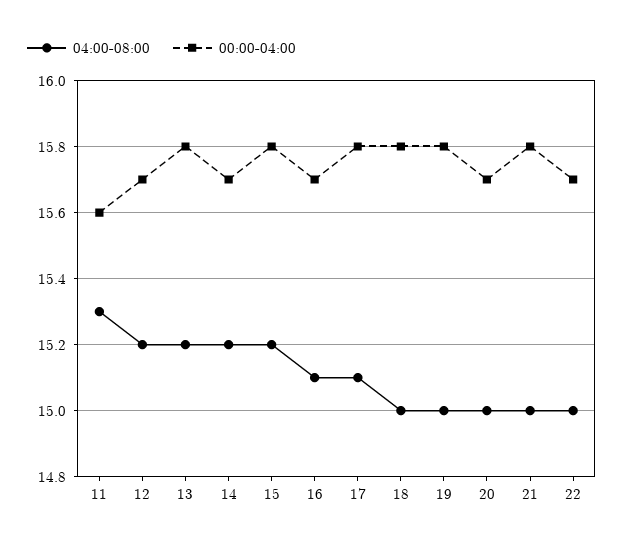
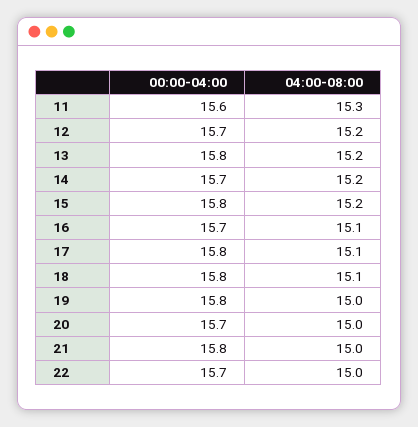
  {
    "04:00-08:00": {
      "11": 15.3,
      "12": 15.2,
      "13": 15.2,
      "14": 15.2,
      "15": 15.2,
      "16": 15.1,
      "17": 15.1,
-     "18": 15,
+     "18": 15.1,
      "19": 15,
      "20": 15,
      "21": 15,
      "22": 15
    },
    "00:00-04:00": {
      "11": 15.6,
      "12": 15.7,
      "13": 15.8,
      "14": 15.7,
      "15": 15.8,
      "16": 15.7,
      "17": 15.8,
      "18": 15.8,
      "19": 15.8,
      "20": 15.7,
      "21": 15.8,
      "22": 15.7
    }
  }

